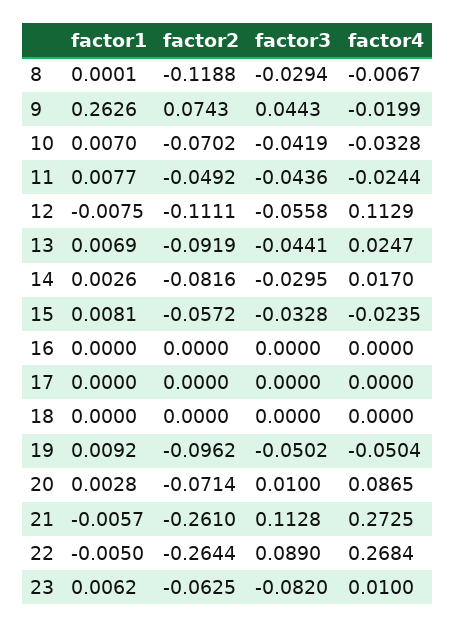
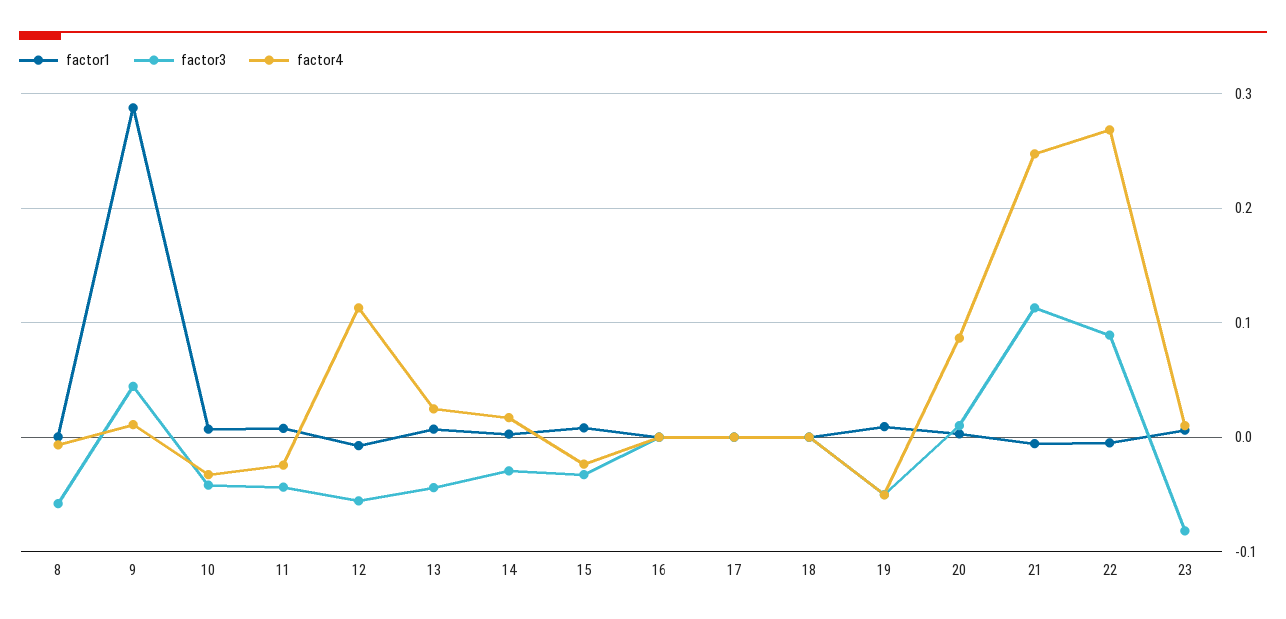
  {
    "factor1": {
      "8": 0.0001,
-     "9": 0.2626,
+     "9": 0.29,
      "10": 0.007,
      "11": 0.0077,
      "12": -0.0075,
      "13": 0.0069,
      "14": 0.0026,
      "15": 0.0081,
      "16": 0,
      "17": 0,
      "18": 0,
      "19": 0.0092,
      "20": 0.0028,
      "21": -0.0057,
      "22": -0.005,
      "23": 0.0062
    },
-   "factor2": {
-     "8": -0.1188,
-     "9": 0.0743,
-     "10": -0.0702,
-     "11": -0.0492,
-     "12": -0.1111,
-     "13": -0.0919,
-     "14": -0.0816,
-     "15": -0.0572,
-     "16": 0,
-     "17": 0,
-     "18": 0,
-     "19": -0.0962,
-     "20": -0.0714,
-     "21": -0.261,
-     "22": -0.2644,
-     "23": -0.0625
-   },
    "factor3": {
-     "8": -0.0294,
+     "8": -0.06,
      "9": 0.0443,
      "10": -0.0419,
      "11": -0.0436,
      "12": -0.0558,
      "13": -0.0441,
      "14": -0.0295,
      "15": -0.0328,
      "16": 0,
      "17": 0,
      "18": 0,
      "19": -0.0502,
      "20": 0.01,
      "21": 0.1128,
      "22": 0.089,
      "23": -0.082
    },
    "factor4": {
      "8": -0.0067,
-     "9": -0.0199,
+     "9": 0.01,
      "10": -0.0328,
      "11": -0.0244,
      "12": 0.1129,
      "13": 0.0247,
      "14": 0.017,
      "15": -0.0235,
      "16": 0,
      "17": 0,
      "18": 0,
      "19": -0.0504,
      "20": 0.0865,
-     "21": 0.2725,
+     "21": 0.25,
      "22": 0.2684,
      "23": 0.01
    }
  }

